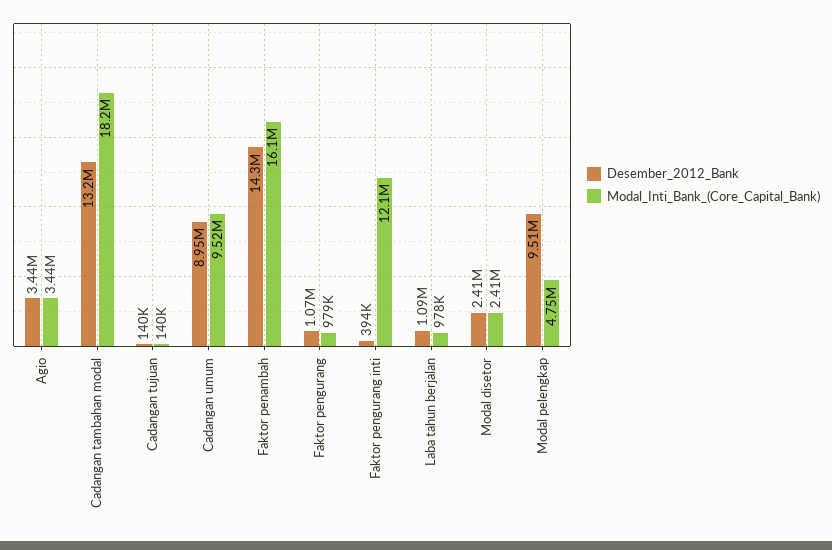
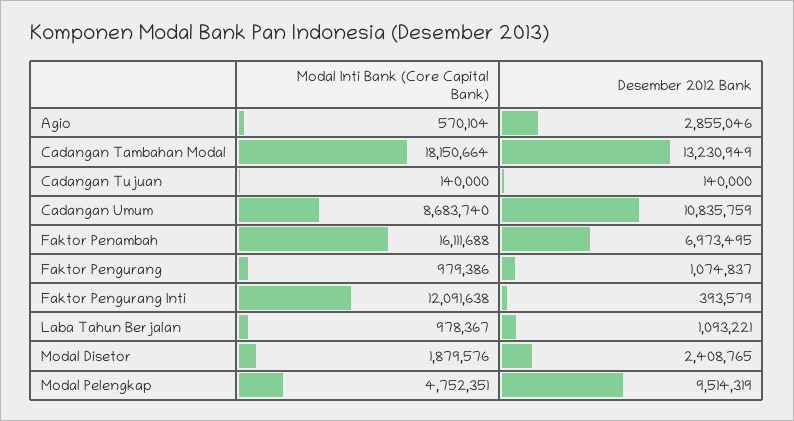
  {
    "Desember_2012_Bank": {
-     "Agio": 3440000,
+     "Agio": 2855046,
      "Cadangan tambahan modal": 13230949,
      "Cadangan tujuan": 140000,
-     "Cadangan umum": 8950000,
+     "Cadangan umum": 10835759,
-     "Faktor penambah": 14300000,
+     "Faktor penambah": 6973495,
      "Faktor pengurang": 1074837,
      "Faktor pengurang inti": 393579,
      "Laba tahun berjalan": 1093221,
      "Modal disetor": 2408765,
      "Modal pelengkap": 9514319
    },
    "Modal_Inti_Bank_(Core_Capital_Bank)": {
-     "Agio": 3440000,
+     "Agio": 570104,
      "Cadangan tambahan modal": 18150664,
      "Cadangan tujuan": 140000,
-     "Cadangan umum": 9520000,
+     "Cadangan umum": 8683740,
      "Faktor penambah": 16111688,
      "Faktor pengurang": 979386,
      "Faktor pengurang inti": 12091638,
      "Laba tahun berjalan": 978367,
-     "Modal disetor": 2410000,
+     "Modal disetor": 1879576,
      "Modal pelengkap": 4752351
    }
  }

